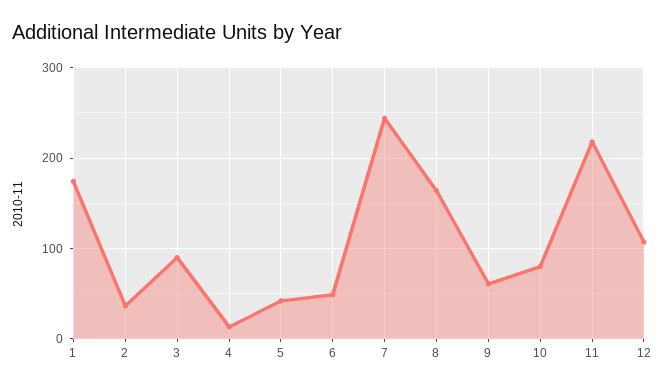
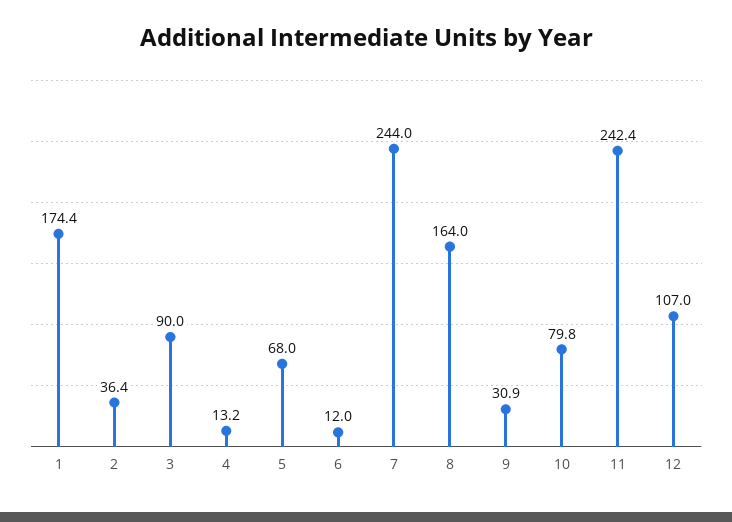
  {
    "1": 174.4,
    "2": 36.4,
    "3": 90,
    "4": 13.2,
-   "5": 40,
+   "5": 68,
-   "6": 50,
+   "6": 12,
    "7": 244,
    "8": 164,
-   "9": 60,
+   "9": 30.9,
    "10": 79.8,
-   "11": 220,
+   "11": 242.4,
    "12": 107
  }

